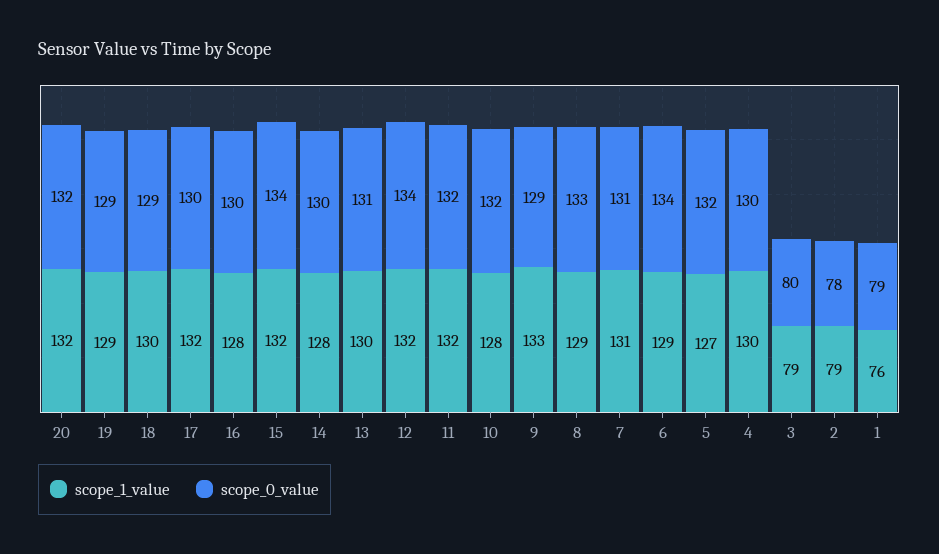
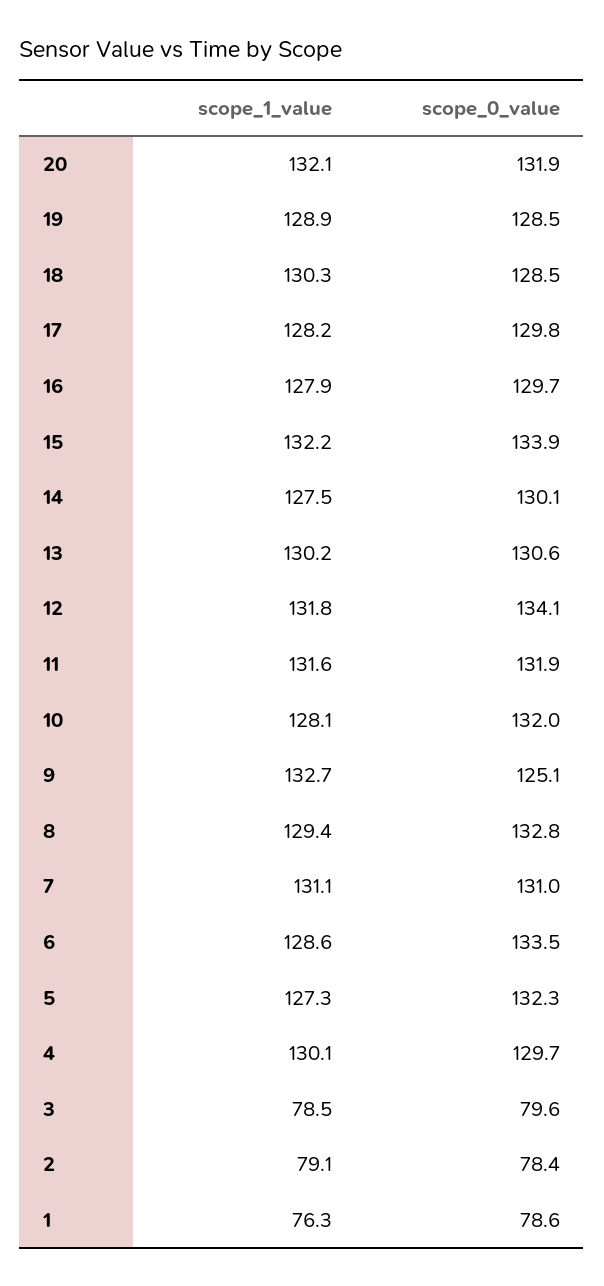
  {
    "scope_1_value": {
      "20": 132.1,
      "19": 128.9,
      "18": 130.3,
-     "17": 132,
+     "17": 128.2,
      "16": 127.9,
      "15": 132.2,
      "14": 127.5,
      "13": 130.2,
      "12": 131.8,
      "11": 131.6,
      "10": 128.1,
      "9": 132.7,
      "8": 129.4,
      "7": 131.1,
      "6": 128.6,
      "5": 127.3,
      "4": 130.1,
      "3": 78.5,
      "2": 79.1,
      "1": 76.3
    },
    "scope_0_value": {
      "20": 131.9,
      "19": 128.5,
      "18": 128.5,
      "17": 129.8,
      "16": 129.7,
      "15": 133.9,
      "14": 130.1,
      "13": 130.6,
      "12": 134.1,
      "11": 131.9,
      "10": 132,
-     "9": 129,
+     "9": 125.1,
      "8": 132.8,
      "7": 131,
      "6": 133.5,
      "5": 132.3,
      "4": 129.7,
      "3": 79.6,
      "2": 78.4,
      "1": 78.6
    }
  }

